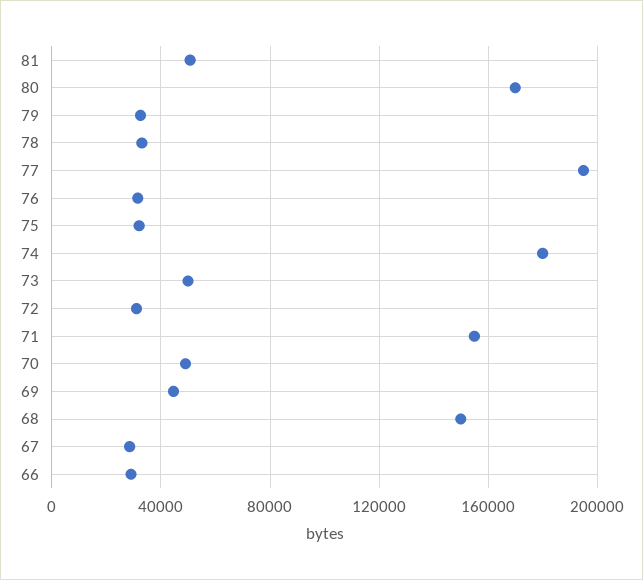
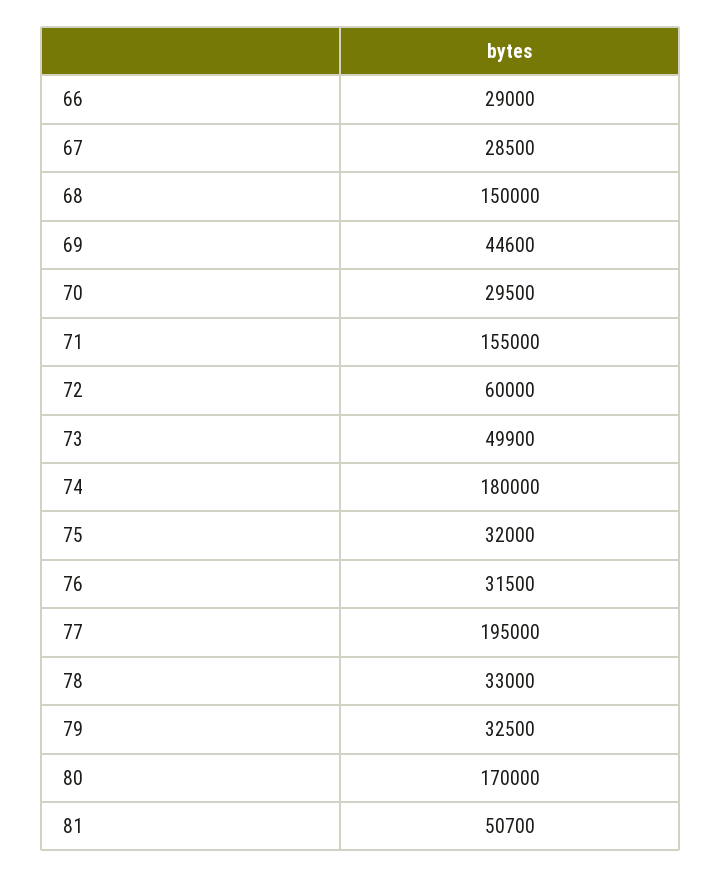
  {
    "81": 50700,
    "80": 170000,
    "79": 32500,
    "78": 33000,
    "77": 195000,
    "76": 31500,
    "75": 32000,
    "74": 180000,
    "73": 49900,
-   "72": 30000,
+   "72": 60000,
    "71": 155000,
-   "70": 50000,
+   "70": 29500,
    "69": 44600,
    "68": 150000,
    "67": 28500,
    "66": 29000
  }

